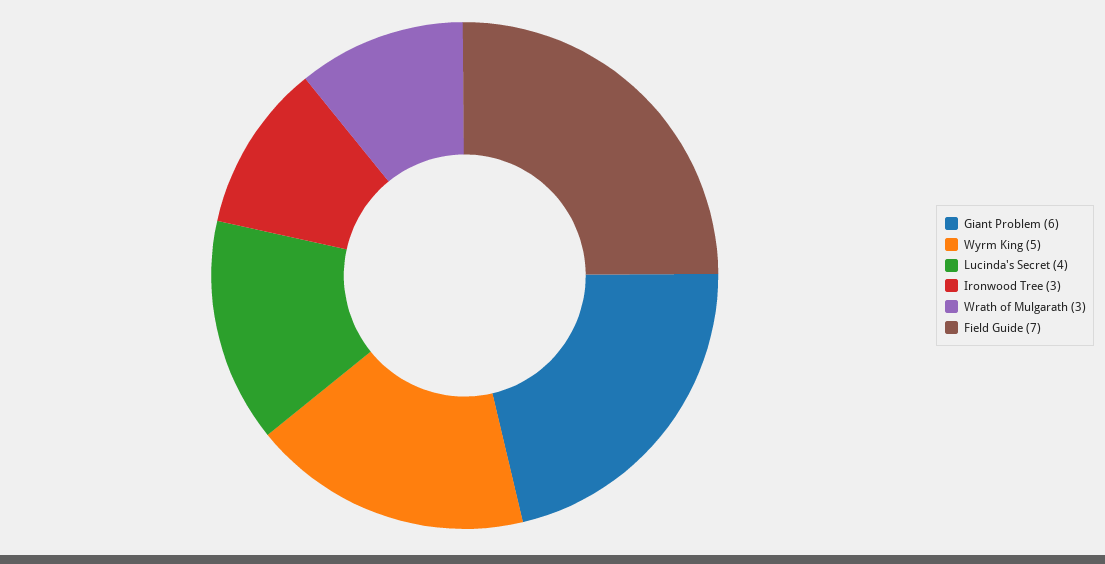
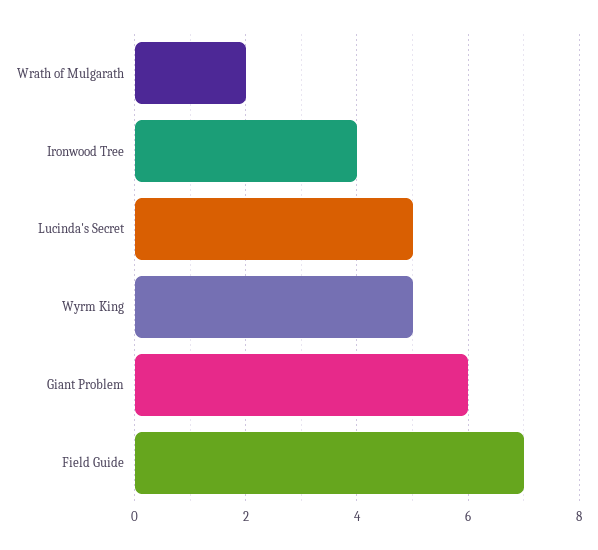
  {
    "Giant Problem": 6,
    "Wyrm King": 5,
-   "Lucinda's Secret": 4,
+   "Lucinda's Secret": 5,
-   "Ironwood Tree": 3,
+   "Ironwood Tree": 4,
-   "Wrath of Mulgarath": 3,
+   "Wrath of Mulgarath": 2,
    "Field Guide": 7
  }

